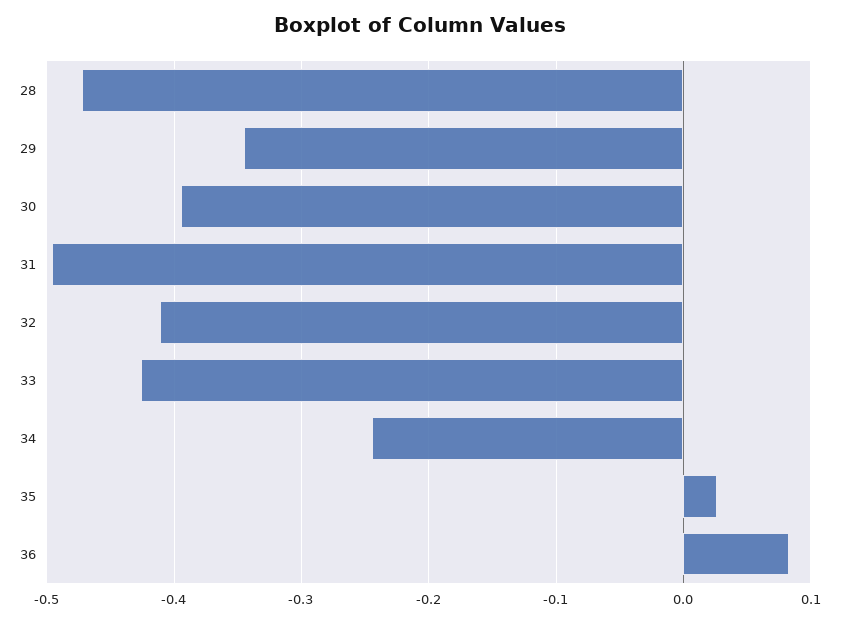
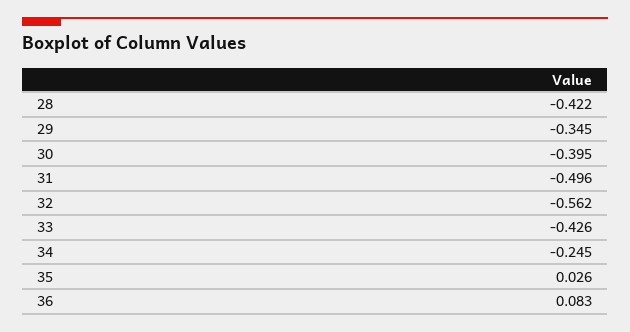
  {
-   "28": -0.47,
+   "28": -0.422,
    "29": -0.345,
    "30": -0.395,
    "31": -0.496,
-   "32": -0.41,
+   "32": -0.562,
    "33": -0.426,
    "34": -0.245,
    "35": 0.026,
    "36": 0.083
  }

